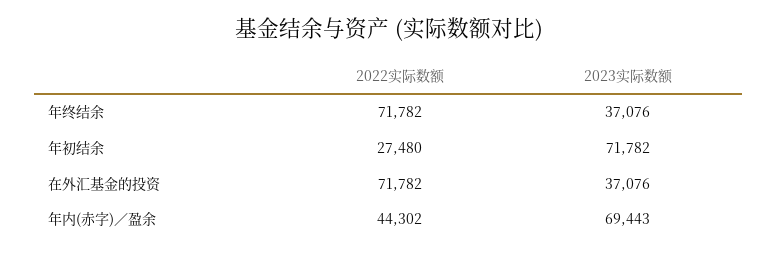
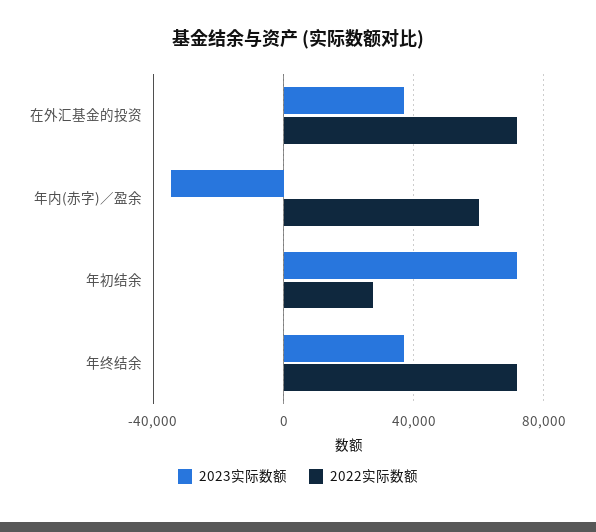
  {
    "2022实际数额": {
      "年终结余": 71782,
      "年初结余": 27480,
      "在外汇基金的投资": 71782,
-     "年内(赤字)／盈余": 44302
+     "年内(赤字)／盈余": 60000
    },
    "2023实际数额": {
      "年终结余": 37076,
      "年初结余": 71782,
      "在外汇基金的投资": 37076,
-     "年内(赤字)／盈余": 69443
+     "年内(赤字)／盈余": -35000
    }
  }

